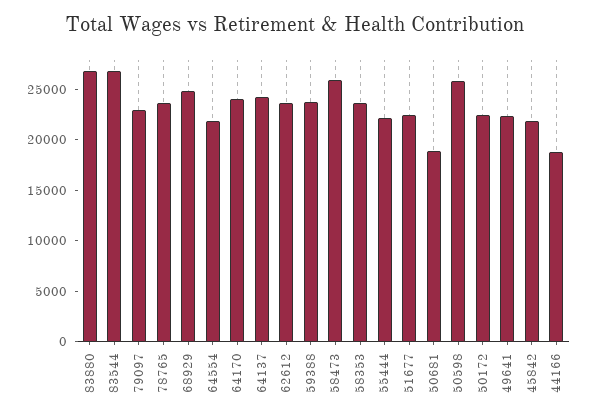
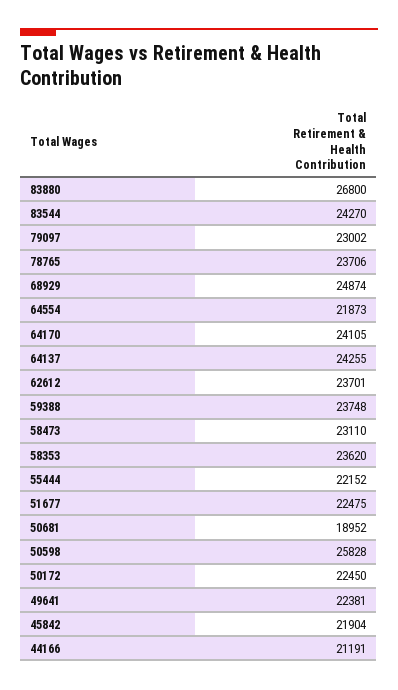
  {
    "83880": 26800,
-   "83544": 27000,
+   "83544": 24270,
    "79097": 23002,
    "78765": 23706,
    "68929": 24874,
    "64554": 21873,
    "64170": 24105,
    "64137": 24255,
    "62612": 23701,
    "59388": 23748,
-   "58473": 26000,
+   "58473": 23110,
    "58353": 23620,
    "55444": 22152,
    "51677": 22475,
    "50681": 18952,
    "50598": 25828,
    "50172": 22450,
    "49641": 22381,
    "45842": 21904,
-   "44166": 19000
+   "44166": 21191
  }

